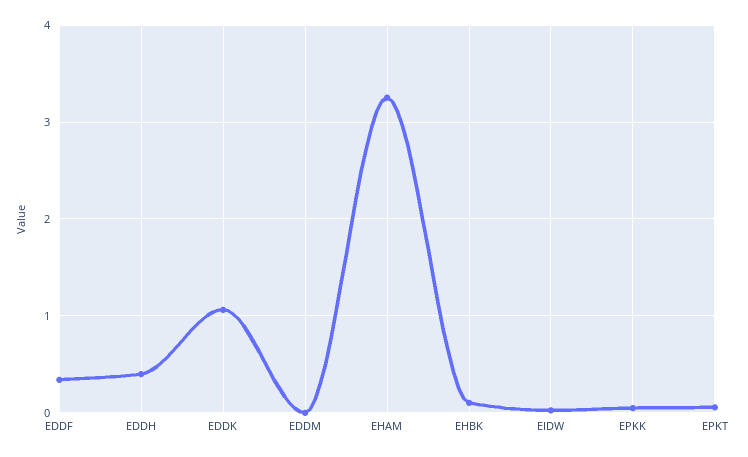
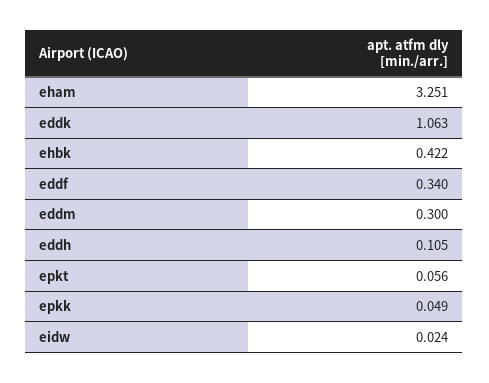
  {
    "EDDF": 0.34,
-   "EDDH": 0.4,
+   "EDDH": 0.105,
    "EDDK": 1.063,
-   "EDDM": 0,
+   "EDDM": 0.3,
    "EHAM": 3.251,
-   "EHBK": 0.1,
+   "EHBK": 0.422,
    "EIDW": 0.024,
    "EPKK": 0.049,
    "EPKT": 0.056
  }

